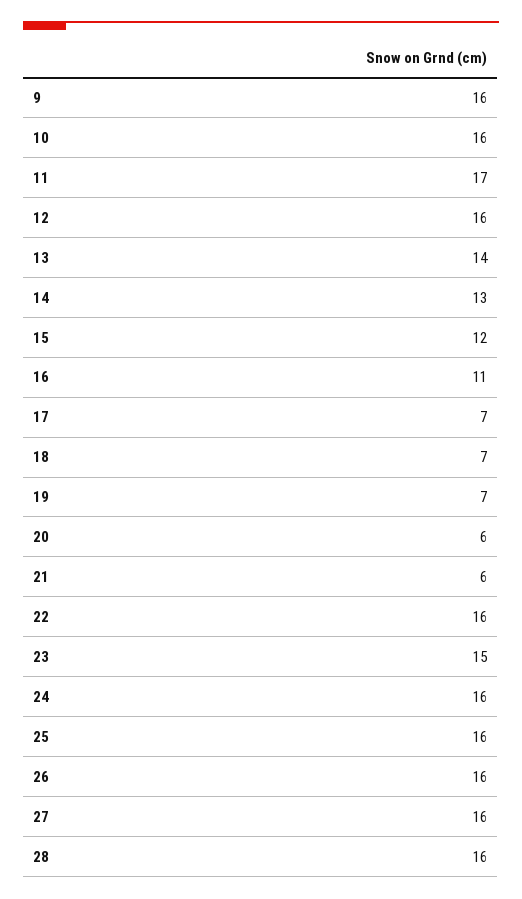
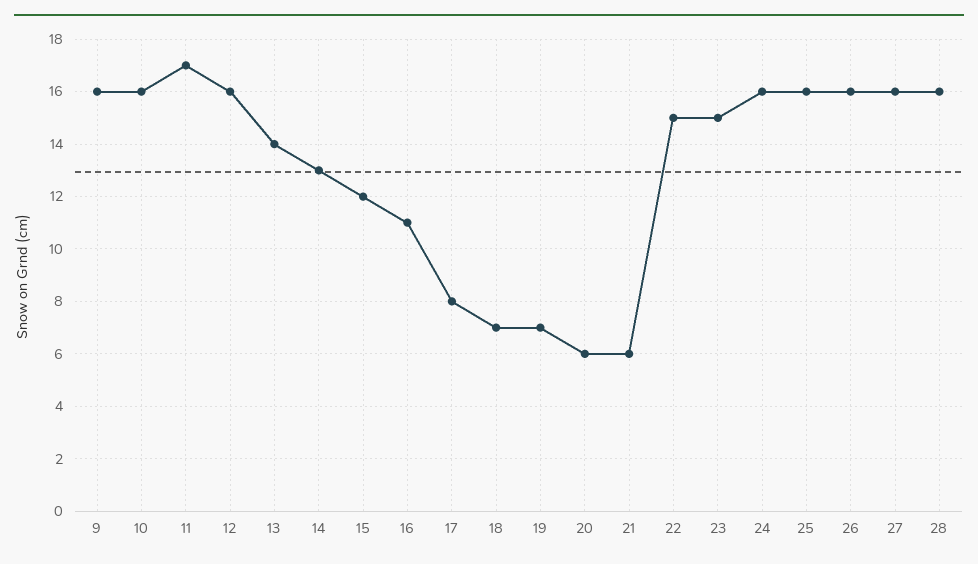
  {
    "9": 16,
    "10": 16,
    "11": 17,
    "12": 16,
    "13": 14,
    "14": 13,
    "15": 12,
    "16": 11,
-   "17": 7,
+   "17": 8,
    "18": 7,
    "19": 7,
    "20": 6,
    "21": 6,
-   "22": 16,
+   "22": 15,
    "23": 15,
    "24": 16,
    "25": 16,
    "26": 16,
    "27": 16,
    "28": 16
  }

